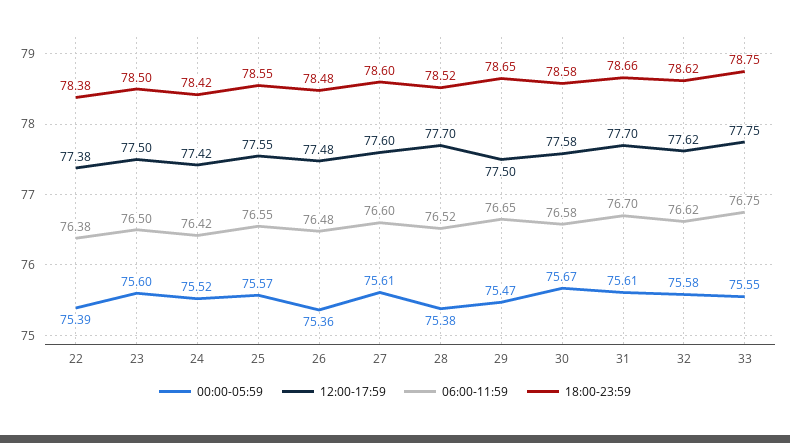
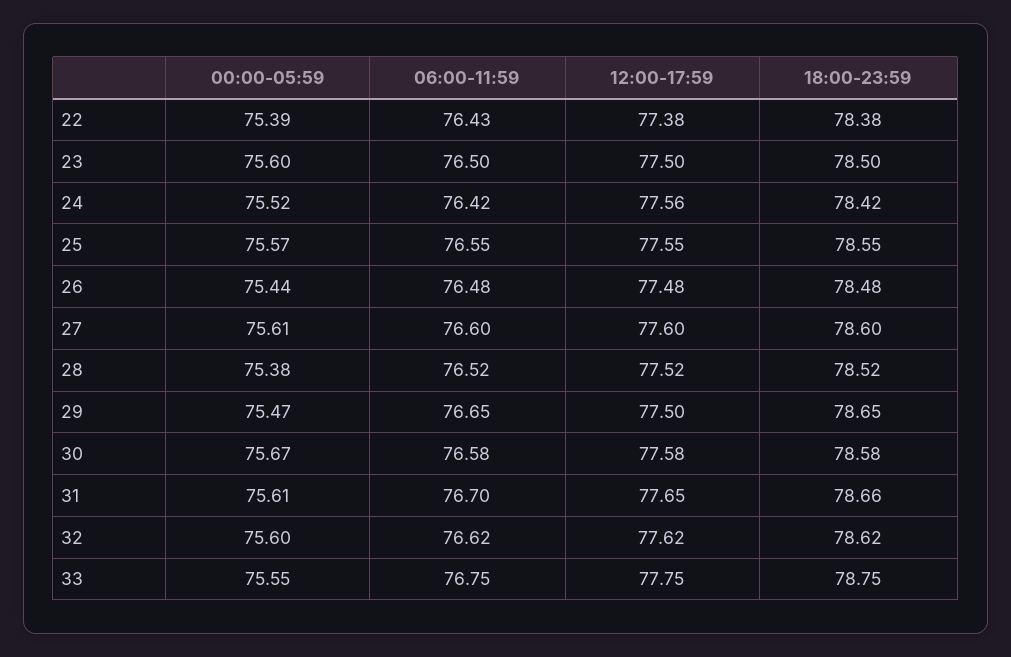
  {
    "00:00-05:59": {
      "22": 75.39,
      "23": 75.6,
      "24": 75.52,
      "25": 75.57,
-     "26": 75.36,
+     "26": 75.44,
      "27": 75.61,
      "28": 75.38,
      "29": 75.47,
      "30": 75.67,
      "31": 75.61,
-     "32": 75.58,
+     "32": 75.6,
      "33": 75.55
    },
    "12:00-17:59": {
      "22": 77.38,
      "23": 77.5,
-     "24": 77.42,
+     "24": 77.56,
      "25": 77.55,
      "26": 77.48,
      "27": 77.6,
-     "28": 77.7,
+     "28": 77.52,
      "29": 77.5,
      "30": 77.58,
-     "31": 77.7,
+     "31": 77.65,
      "32": 77.62,
      "33": 77.75
    },
    "06:00-11:59": {
-     "22": 76.38,
+     "22": 76.43,
      "23": 76.5,
      "24": 76.42,
      "25": 76.55,
      "26": 76.48,
      "27": 76.6,
      "28": 76.52,
      "29": 76.65,
      "30": 76.58,
      "31": 76.7,
      "32": 76.62,
      "33": 76.75
    },
    "18:00-23:59": {
      "22": 78.38,
      "23": 78.5,
      "24": 78.42,
      "25": 78.55,
      "26": 78.48,
      "27": 78.6,
      "28": 78.52,
      "29": 78.65,
      "30": 78.58,
      "31": 78.66,
      "32": 78.62,
      "33": 78.75
    }
  }

